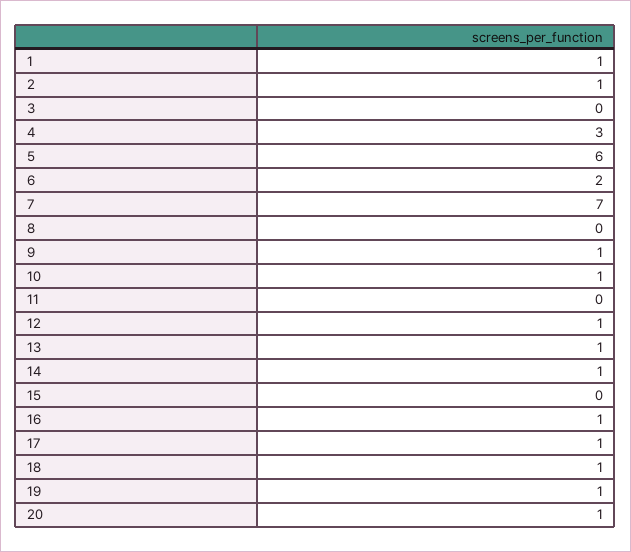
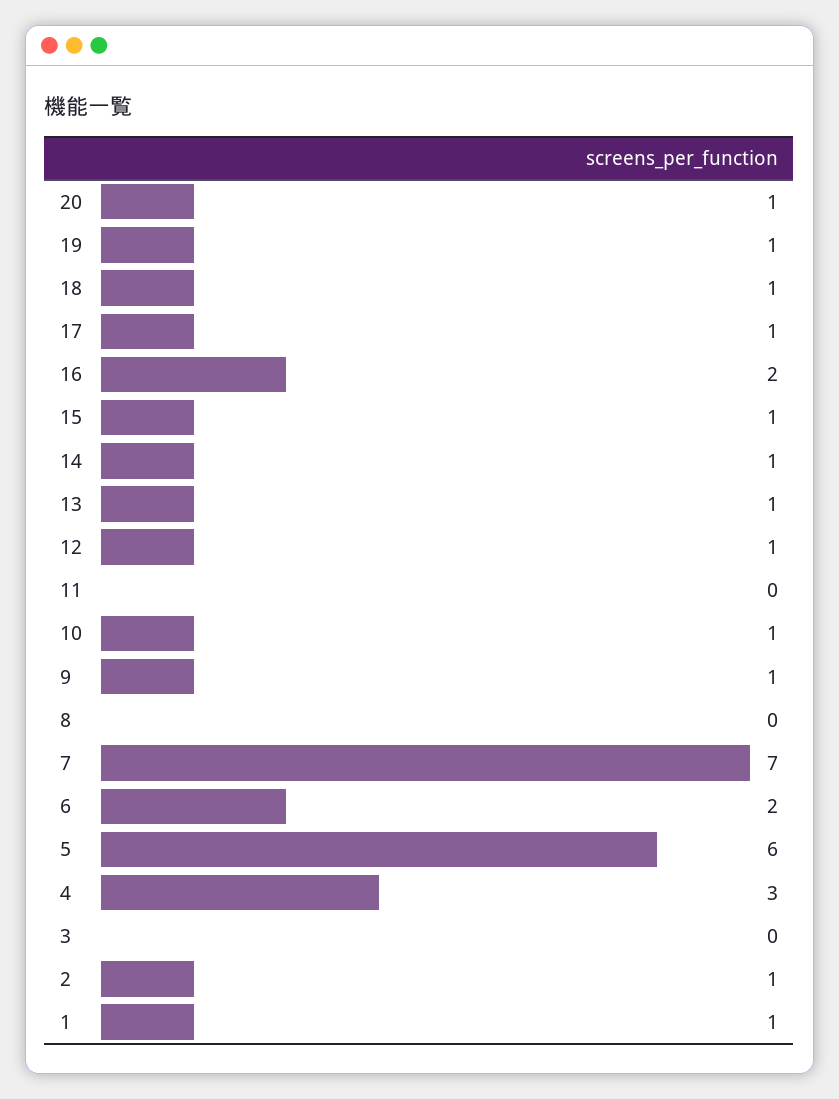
  {
    "1": 1,
    "2": 1,
    "3": 0,
    "4": 3,
    "5": 6,
    "6": 2,
    "7": 7,
    "8": 0,
    "9": 1,
    "10": 1,
    "11": 0,
    "12": 1,
    "13": 1,
    "14": 1,
-   "15": 0,
+   "15": 1,
-   "16": 1,
+   "16": 2,
    "17": 1,
    "18": 1,
    "19": 1,
    "20": 1
  }

